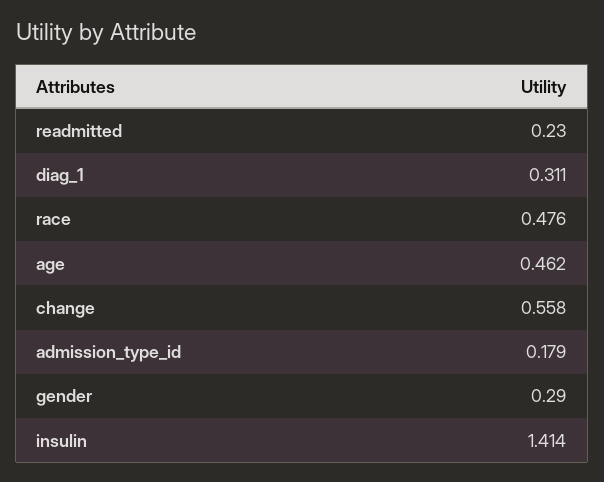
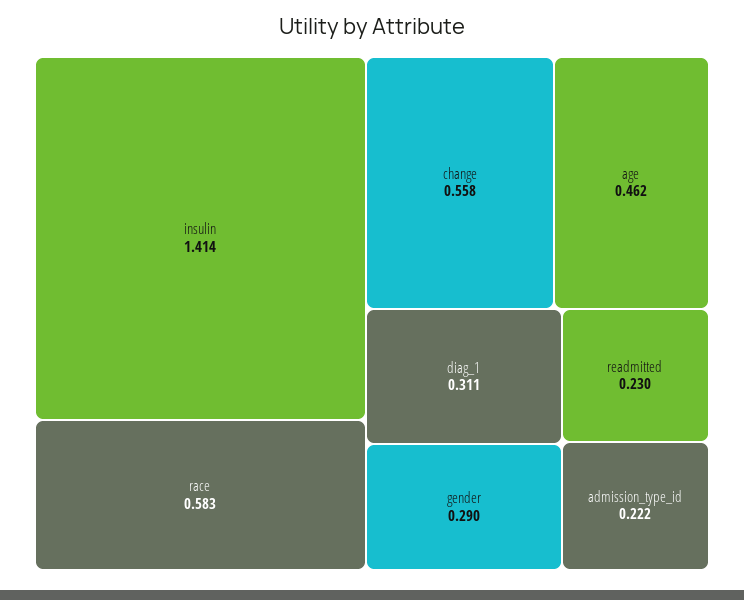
  {
    "readmitted": 0.23,
    "diag_1": 0.311,
-   "race": 0.476,
+   "race": 0.583,
    "age": 0.462,
    "change": 0.558,
-   "admission_type_id": 0.179,
+   "admission_type_id": 0.222,
    "gender": 0.29,
    "insulin": 1.414
  }

